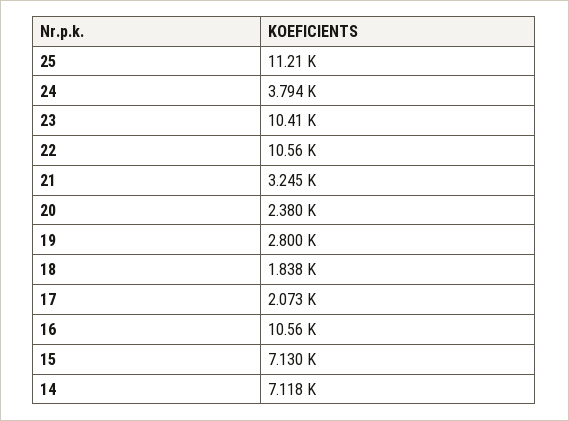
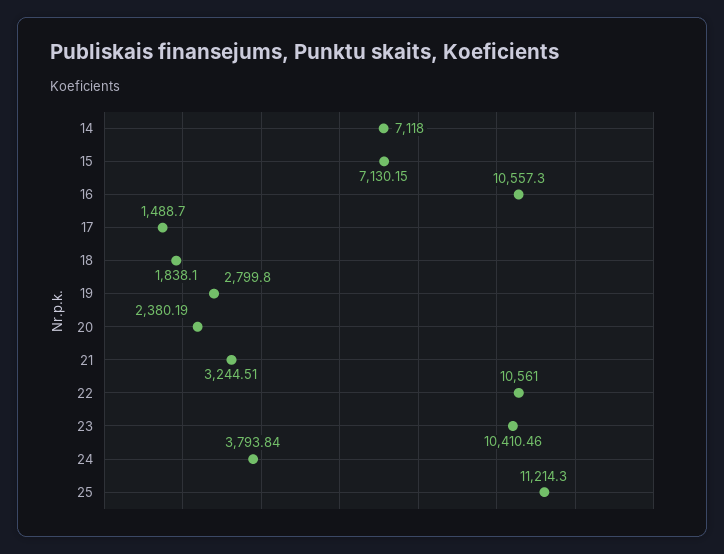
  {
    "25": 11214.3,
    "24": 3793.84,
    "23": 10410.46,
    "22": 10561,
    "21": 3244.51,
    "20": 2380.19,
    "19": 2799.8,
    "18": 1838.1,
-   "17": 2073,
+   "17": 1488.7,
    "16": 10557.3,
    "15": 7130.15,
    "14": 7118
  }

